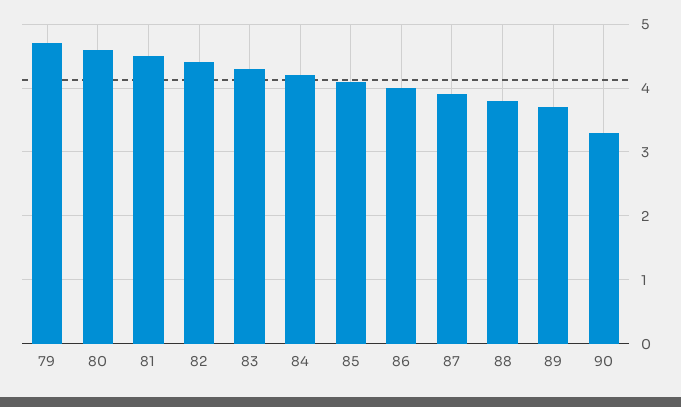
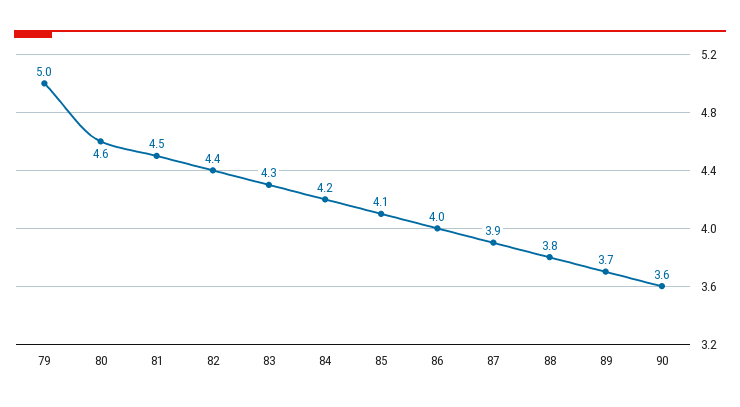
  {
-   "79": 4.7,
+   "79": 5,
    "80": 4.6,
    "81": 4.5,
    "82": 4.4,
    "83": 4.3,
    "84": 4.2,
    "85": 4.1,
    "86": 4,
    "87": 3.9,
    "88": 3.8,
    "89": 3.7,
-   "90": 3.3
+   "90": 3.6
  }

